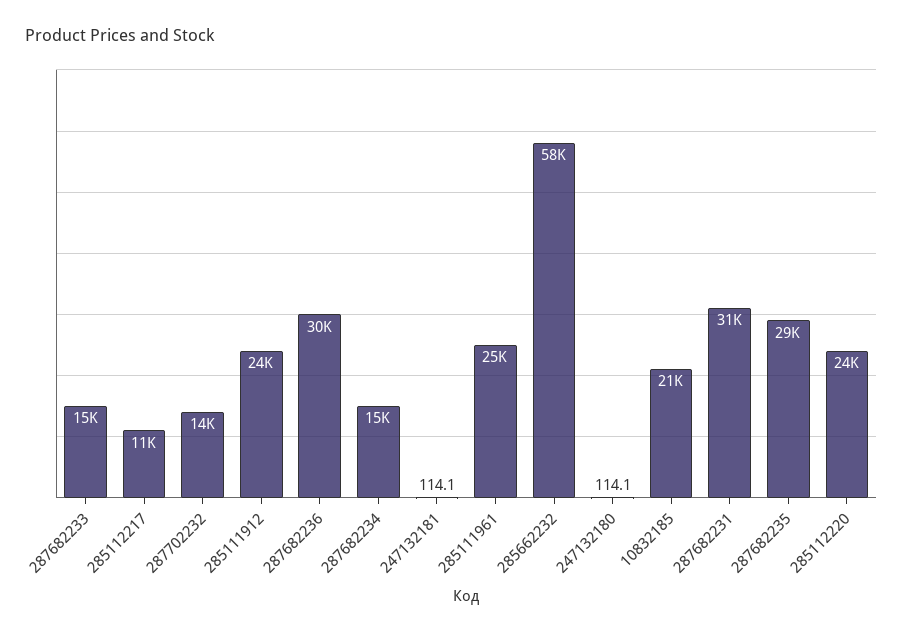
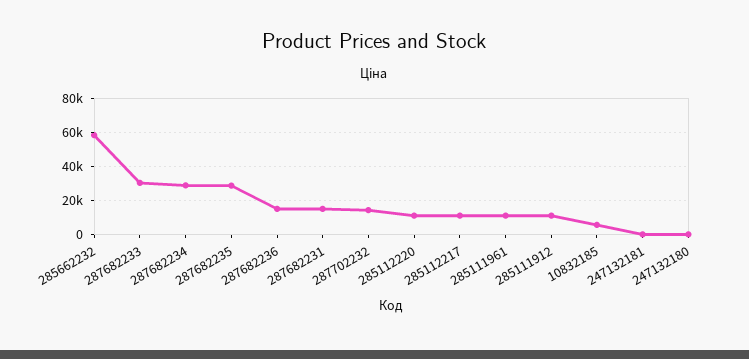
  {
-   "287682233": 15000,
+   "287682233": 30000,
    "285112217": 11000,
    "287702232": 14000,
-   "285111912": 24000,
+   "285111912": 10000,
-   "287682236": 30000,
+   "287682236": 15000,
-   "287682234": 15000,
+   "287682234": 30000,
    "247132181": 114.1,
-   "285111961": 25000,
+   "285111961": 10000,
    "285662232": 58000,
    "247132180": 114.1,
-   "10832185": 21000,
+   "10832185": 5000,
-   "287682231": 31000,
+   "287682231": 15000,
    "287682235": 29000,
-   "285112220": 24000
+   "285112220": 10000
  }

